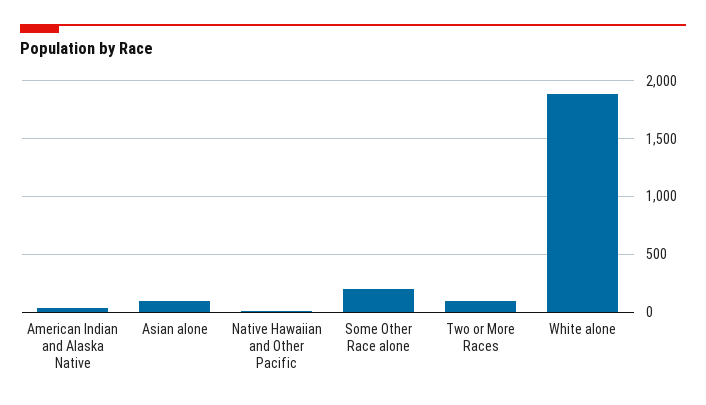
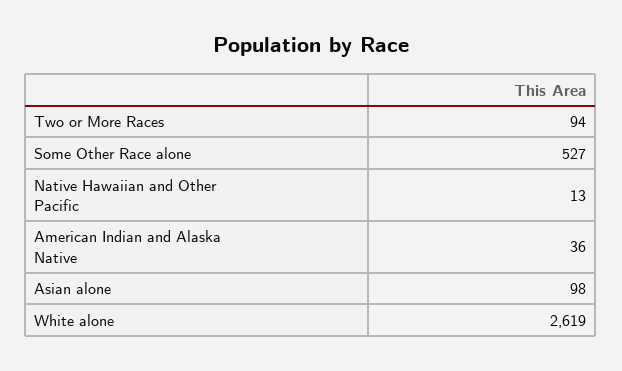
  {
    "American Indian and Alaska Native": 36,
    "Asian alone": 98,
    "Native Hawaiian and Other Pacific": 13,
-   "Some Other Race alone": 200,
+   "Some Other Race alone": 527,
    "Two or More Races": 94,
-   "White alone": 1900
+   "White alone": 2619
  }

